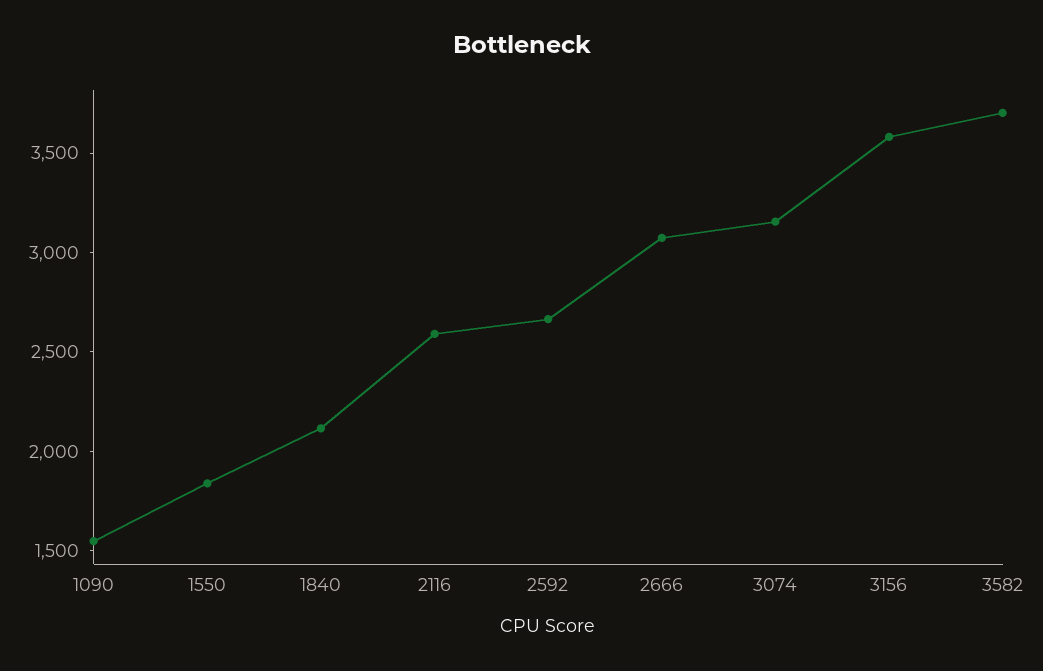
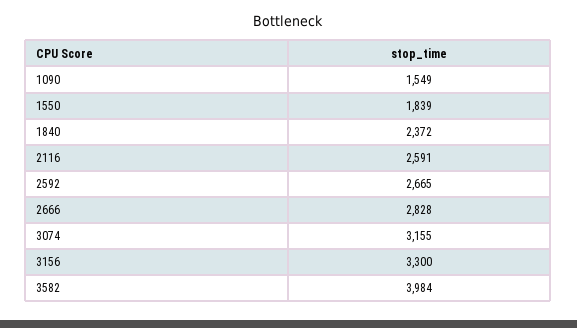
  {
    "1090": 1549,
    "1550": 1839,
-   "1840": 2100,
+   "1840": 2372,
    "2116": 2591,
    "2592": 2665,
-   "2666": 3100,
+   "2666": 2828,
    "3074": 3155,
-   "3156": 3600,
+   "3156": 3300,
-   "3582": 3700
+   "3582": 3984
  }

